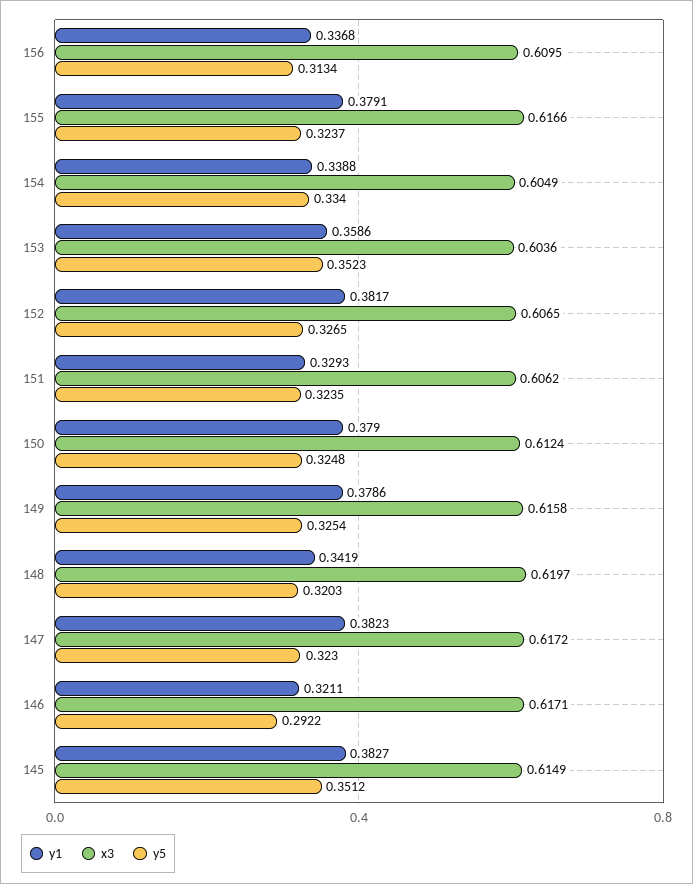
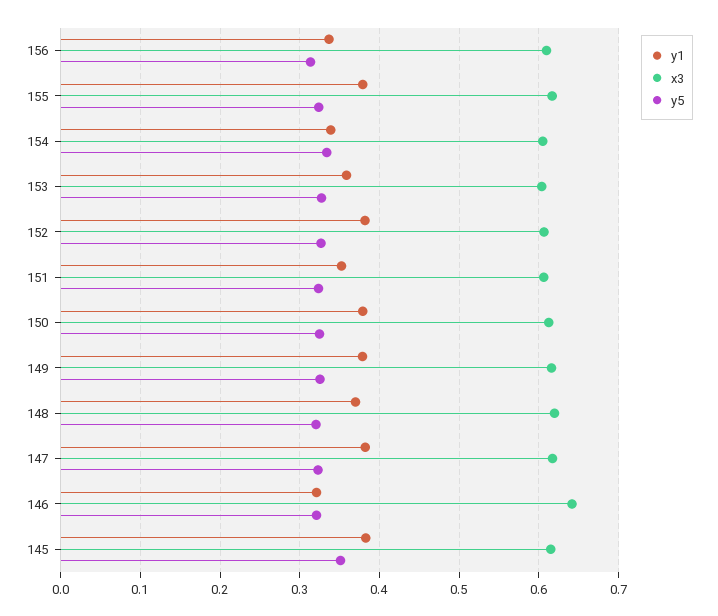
  {
    "y1": {
      "156": 0.3368,
      "155": 0.3791,
      "154": 0.3388,
      "153": 0.3586,
      "152": 0.3817,
-     "151": 0.3293,
+     "151": 0.35,
      "150": 0.379,
      "149": 0.3786,
-     "148": 0.3419,
+     "148": 0.37,
      "147": 0.3823,
      "146": 0.3211,
      "145": 0.3827
    },
    "x3": {
      "156": 0.6095,
      "155": 0.6166,
      "154": 0.6049,
      "153": 0.6036,
      "152": 0.6065,
      "151": 0.6062,
      "150": 0.6124,
      "149": 0.6158,
      "148": 0.6197,
      "147": 0.6172,
-     "146": 0.6171,
+     "146": 0.64,
      "145": 0.6149
    },
    "y5": {
      "156": 0.3134,
      "155": 0.3237,
      "154": 0.334,
-     "153": 0.3523,
+     "153": 0.33,
      "152": 0.3265,
      "151": 0.3235,
      "150": 0.3248,
      "149": 0.3254,
      "148": 0.3203,
      "147": 0.323,
-     "146": 0.2922,
+     "146": 0.32,
      "145": 0.3512
    }
  }

